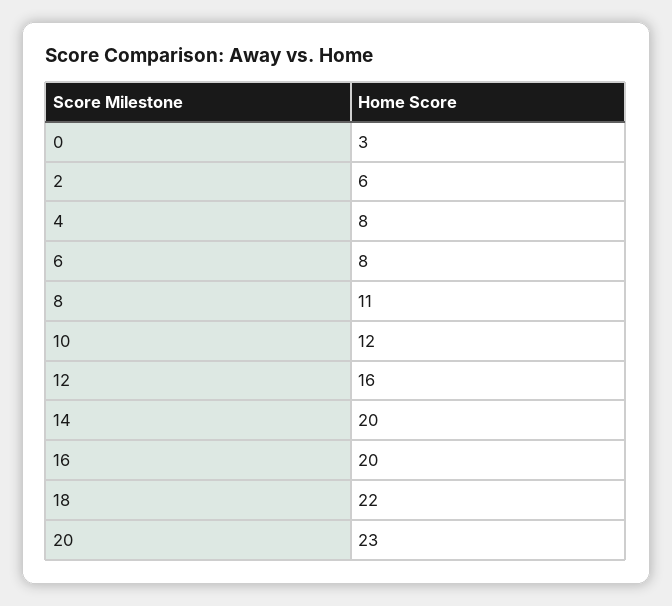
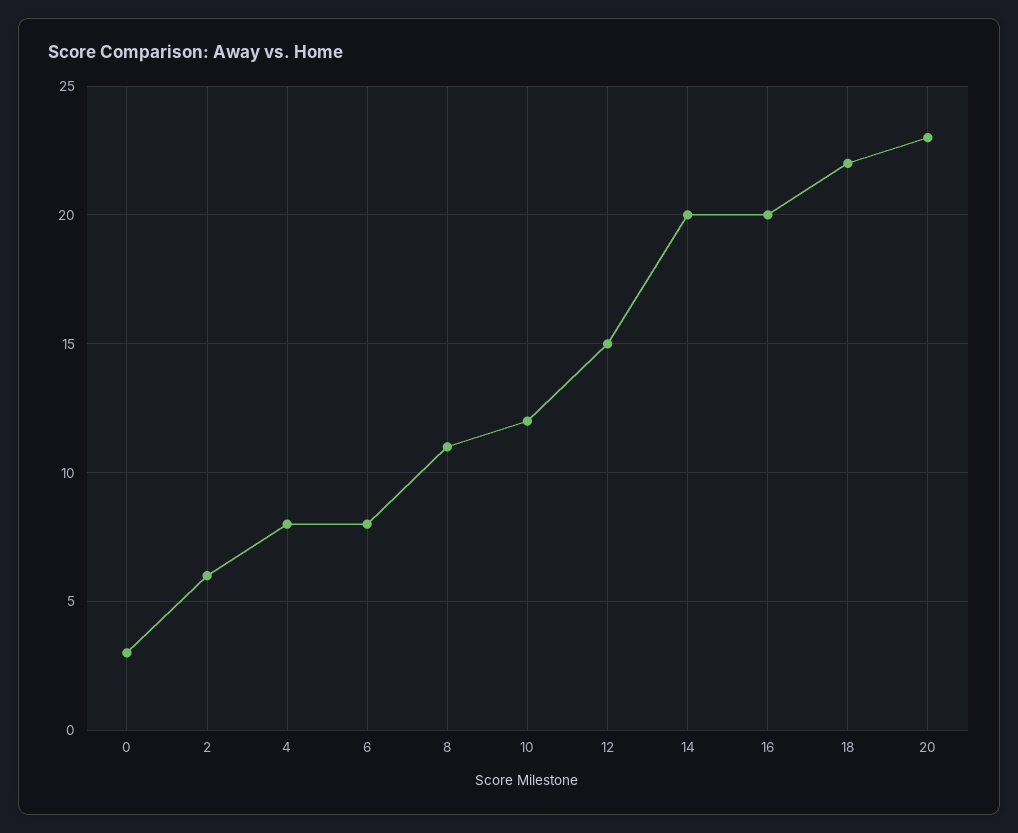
  {
    "0": 3,
    "2": 6,
    "4": 8,
    "6": 8,
    "8": 11,
    "10": 12,
-   "12": 16,
+   "12": 15,
    "14": 20,
    "16": 20,
    "18": 22,
    "20": 23
  }

